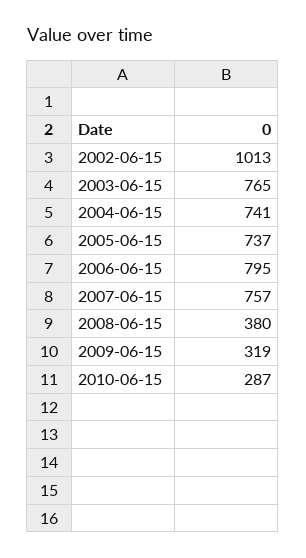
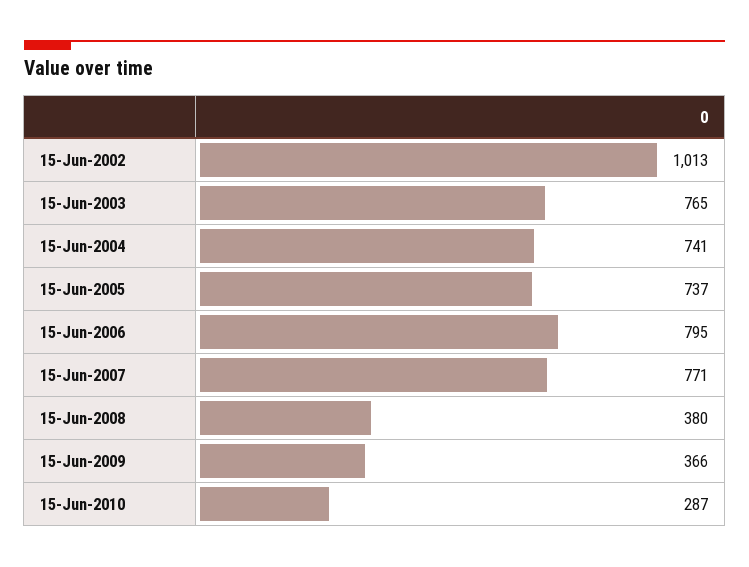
  {
    "2002-06-15": 1013,
    "2003-06-15": 765,
    "2004-06-15": 741,
    "2005-06-15": 737,
    "2006-06-15": 795,
-   "2007-06-15": 757,
+   "2007-06-15": 771,
    "2008-06-15": 380,
-   "2009-06-15": 319,
+   "2009-06-15": 366,
    "2010-06-15": 287
  }

